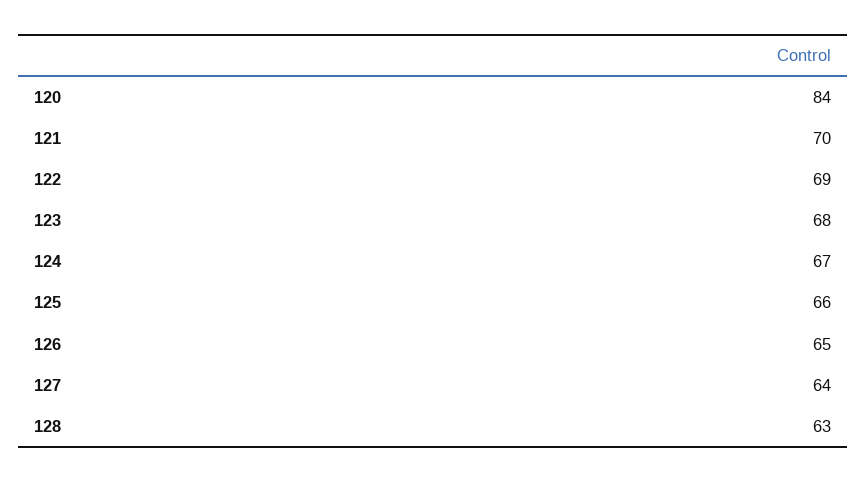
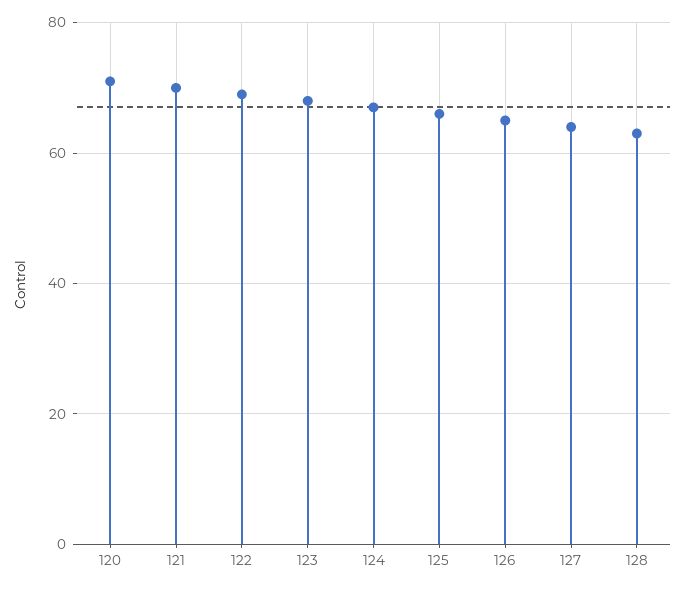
  {
-   "120": 84,
+   "120": 70,
    "121": 70,
    "122": 69,
    "123": 68,
    "124": 67,
    "125": 66,
    "126": 65,
    "127": 64,
    "128": 63
  }

